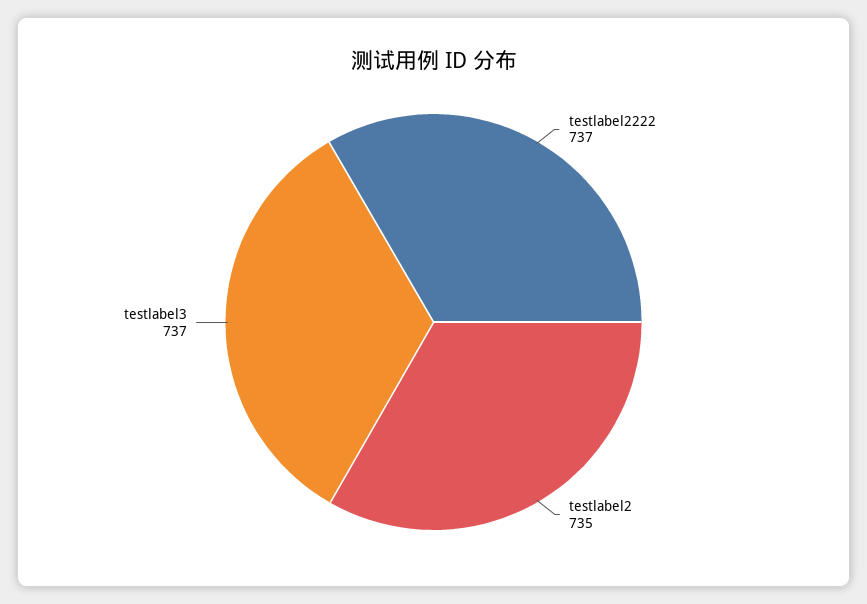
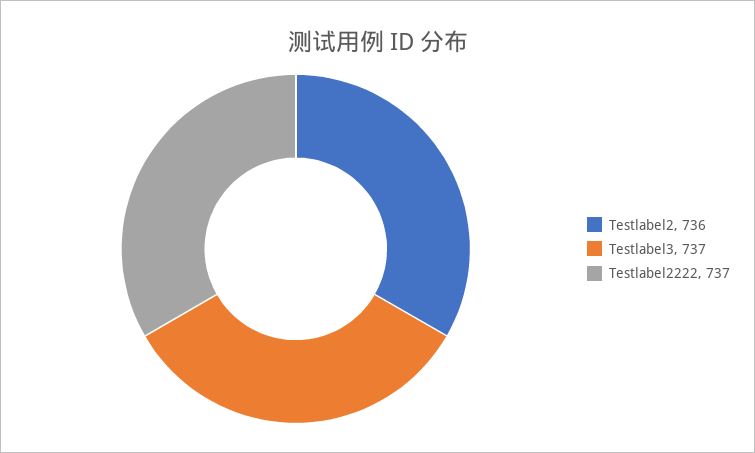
  {
    "testlabel2222": 737,
-   "testlabel2": 735,
+   "testlabel2": 736,
    "testlabel3": 737
  }

